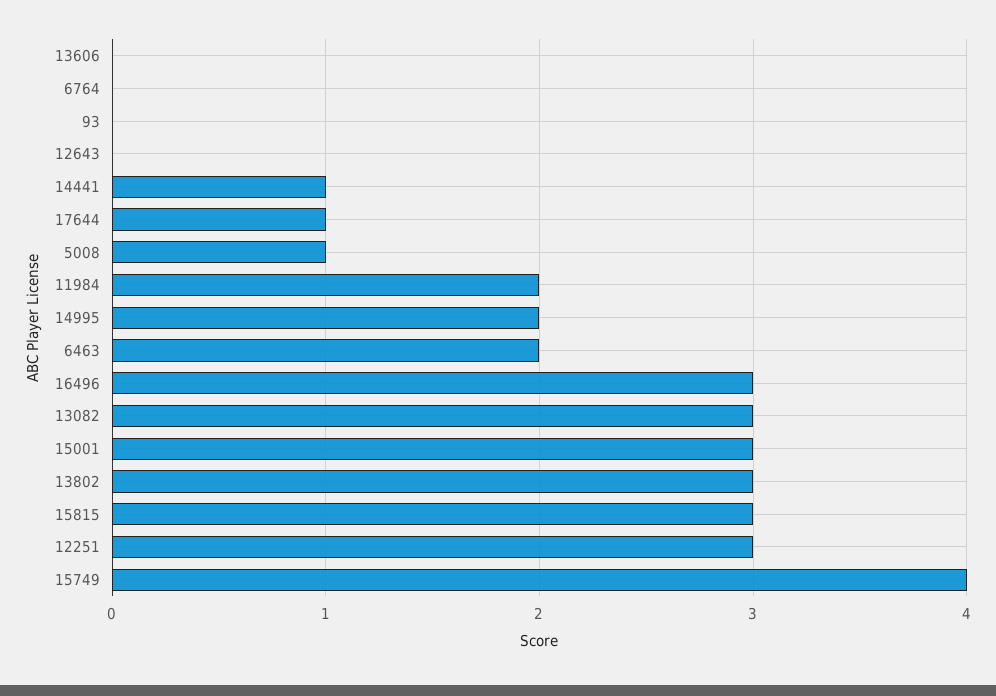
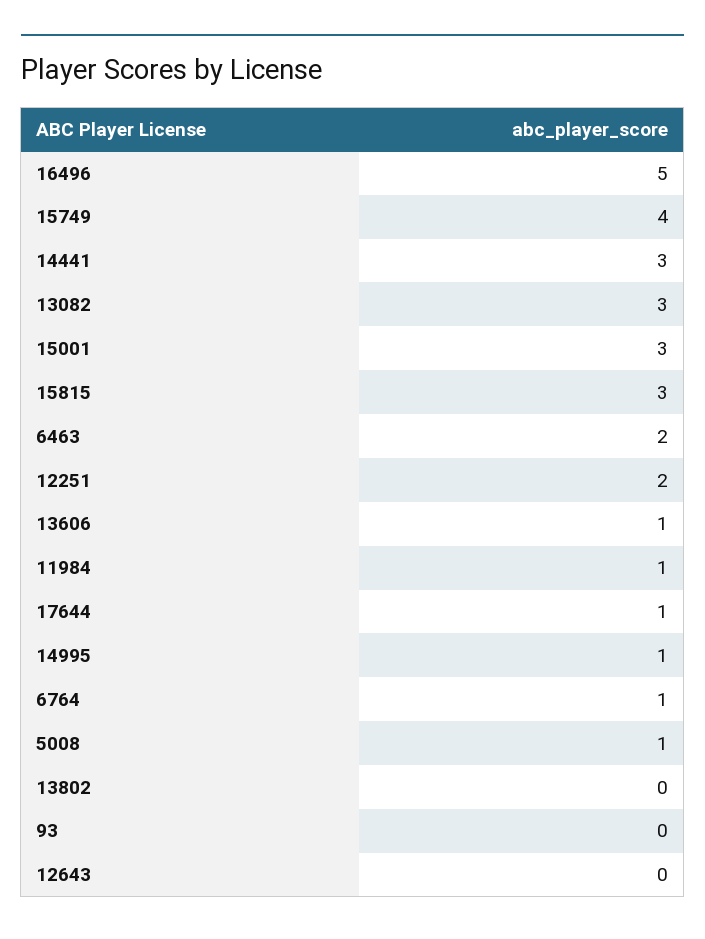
  {
-   "13606": 0,
+   "13606": 1,
-   "6764": 0,
+   "6764": 1,
    "93": 0,
    "12643": 0,
-   "14441": 1,
+   "14441": 3,
    "17644": 1,
    "5008": 1,
-   "11984": 2,
+   "11984": 1,
-   "14995": 2,
+   "14995": 1,
    "6463": 2,
-   "16496": 3,
+   "16496": 5,
    "13082": 3,
    "15001": 3,
-   "13802": 3,
+   "13802": 0,
    "15815": 3,
-   "12251": 3,
+   "12251": 2,
    "15749": 4
  }

